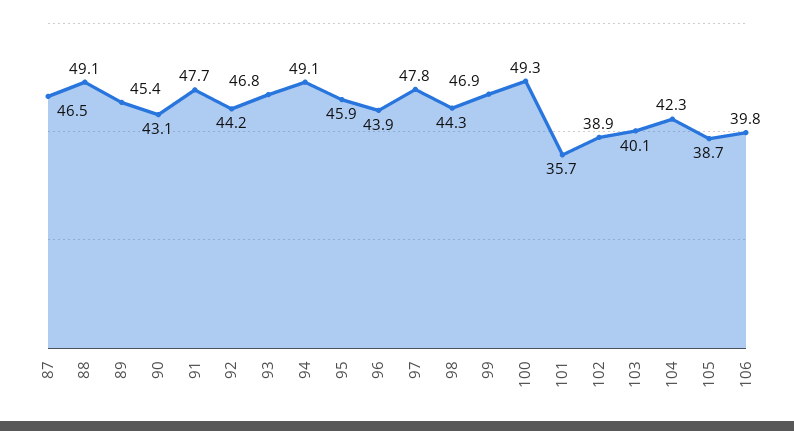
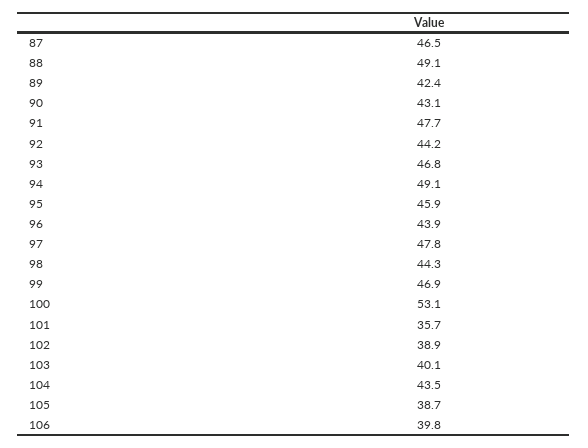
  {
    "87": 46.5,
    "88": 49.1,
-   "89": 45.4,
+   "89": 42.4,
    "90": 43.1,
    "91": 47.7,
    "92": 44.2,
    "93": 46.8,
    "94": 49.1,
    "95": 45.9,
    "96": 43.9,
    "97": 47.8,
    "98": 44.3,
    "99": 46.9,
-   "100": 49.3,
+   "100": 53.1,
    "101": 35.7,
    "102": 38.9,
    "103": 40.1,
-   "104": 42.3,
+   "104": 43.5,
    "105": 38.7,
    "106": 39.8
  }

